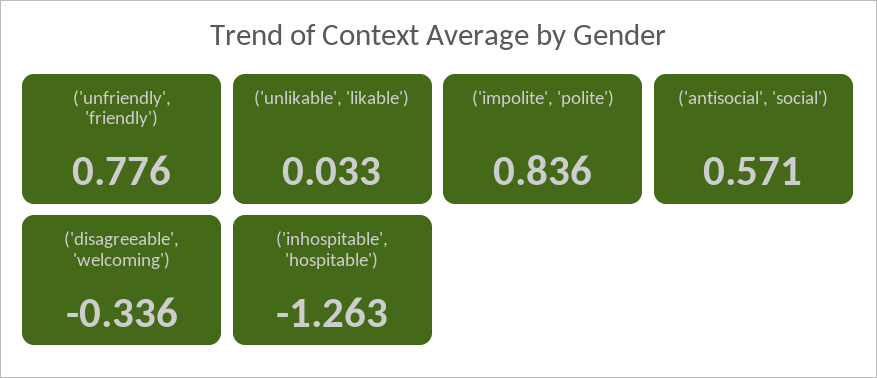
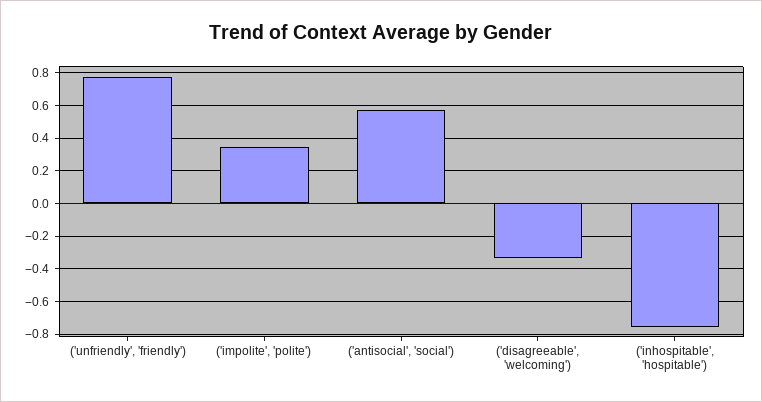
  {
    "('unfriendly', 'friendly')": 0.776,
-   "('unlikable', 'likable')": 0.033,
-   "('impolite', 'polite')": 0.836,
+   "('impolite', 'polite')": 0.35,
    "('antisocial', 'social')": 0.571,
    "('disagreeable', 'welcoming')": -0.336,
-   "('inhospitable', 'hospitable')": -1.263
+   "('inhospitable', 'hospitable')": -0.75
  }

